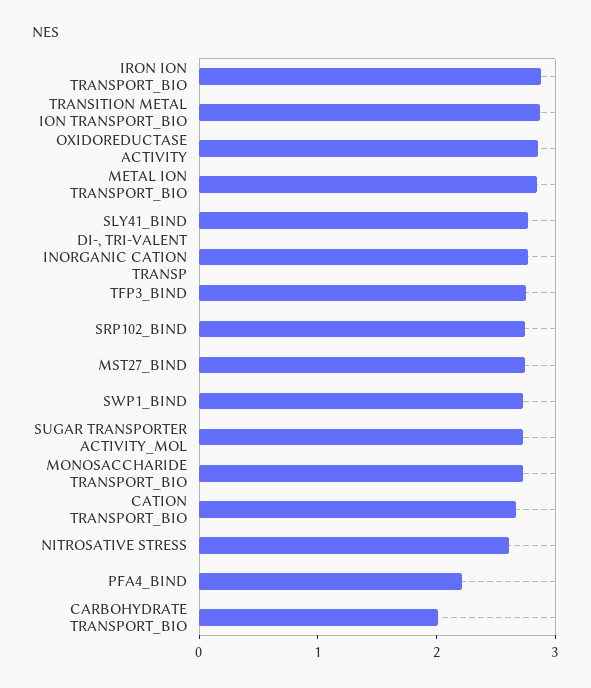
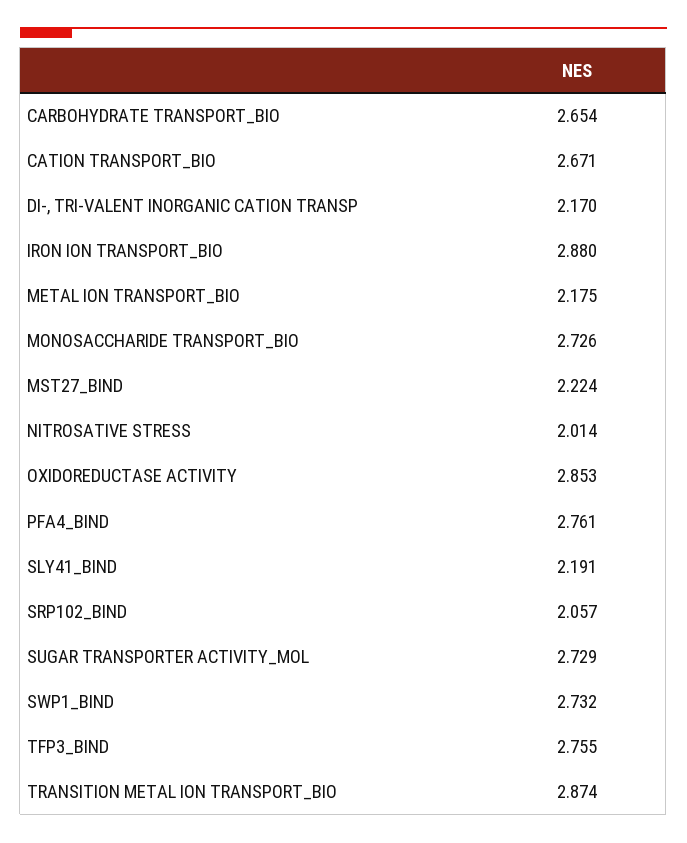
  {
    "IRON ION TRANSPORT_BIO": 2.88,
    "TRANSITION METAL ION TRANSPORT_BIO": 2.874,
    "OXIDOREDUCTASE ACTIVITY": 2.853,
-   "METAL ION TRANSPORT_BIO": 2.8,
+   "METAL ION TRANSPORT_BIO": 2.175,
-   "SLY41_BIND": 2.8,
+   "SLY41_BIND": 2.191,
-   "DI-, TRI-VALENT INORGANIC CATION TRANSP": 2.8,
+   "DI-, TRI-VALENT INORGANIC CATION TRANSP": 2.17,
    "TFP3_BIND": 2.755,
-   "SRP102_BIND": 2.8,
+   "SRP102_BIND": 2.057,
-   "MST27_BIND": 2.8,
+   "MST27_BIND": 2.224,
    "SWP1_BIND": 2.732,
    "SUGAR TRANSPORTER ACTIVITY_MOL": 2.729,
    "MONOSACCHARIDE TRANSPORT_BIO": 2.726,
    "CATION TRANSPORT_BIO": 2.671,
-   "NITROSATIVE STRESS": 2.6,
+   "NITROSATIVE STRESS": 2.014,
-   "PFA4_BIND": 2.2,
+   "PFA4_BIND": 2.761,
-   "CARBOHYDRATE TRANSPORT_BIO": 2
+   "CARBOHYDRATE TRANSPORT_BIO": 2.654
  }

